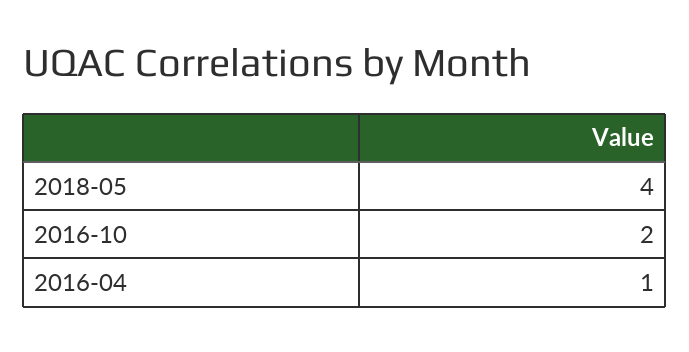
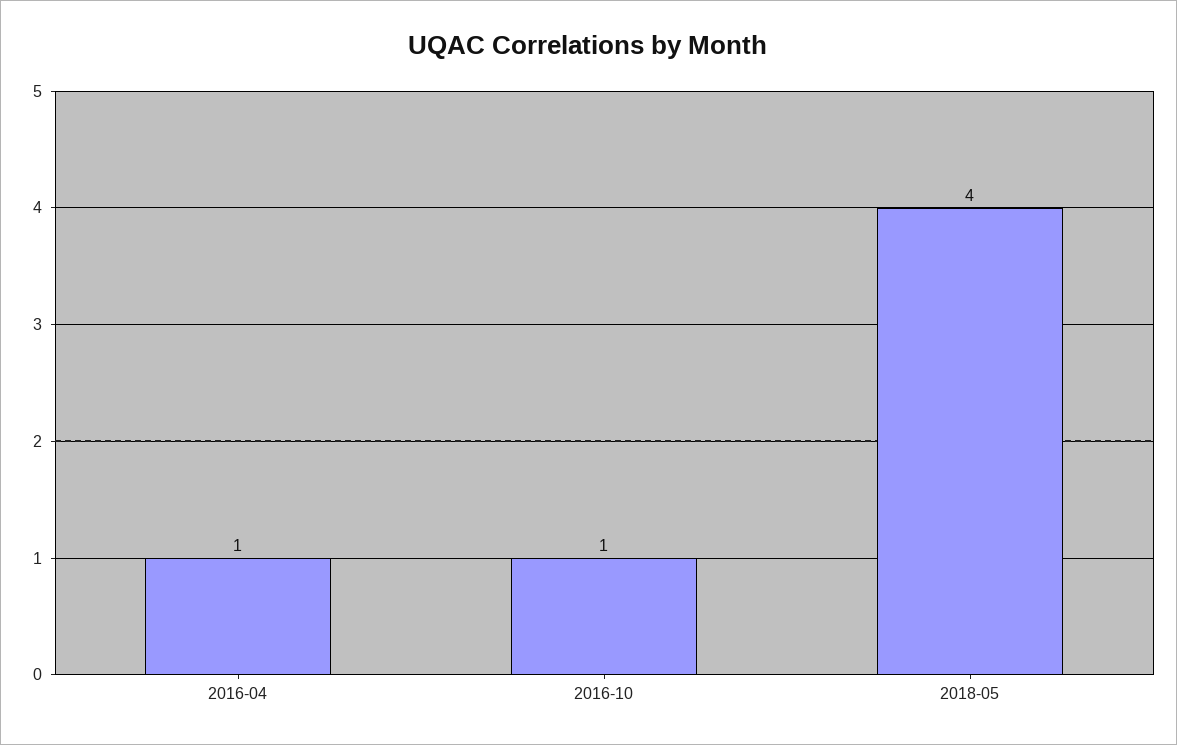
  {
    "2018-05": 4,
-   "2016-10": 2,
+   "2016-10": 1,
    "2016-04": 1
  }

